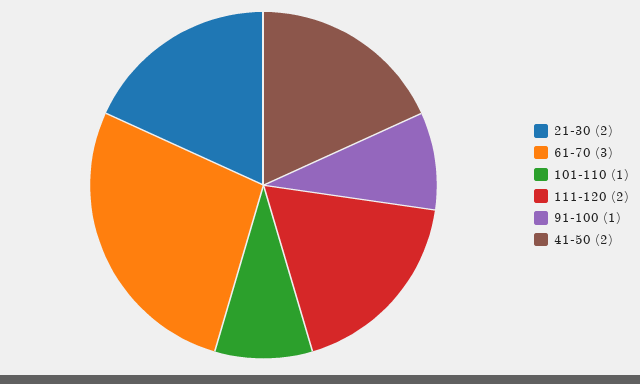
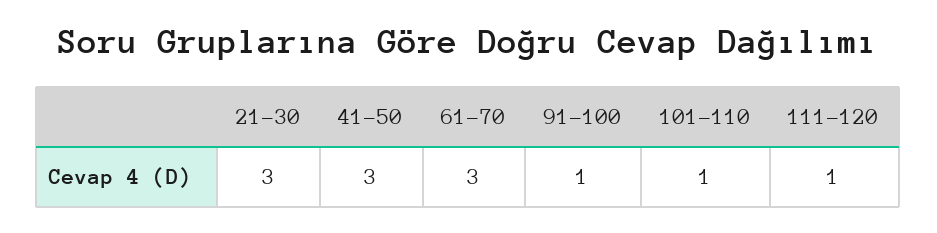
  {
-   "21-30": 2,
+   "21-30": 3,
    "61-70": 3,
    "101-110": 1,
-   "111-120": 2,
+   "111-120": 1,
    "91-100": 1,
-   "41-50": 2
+   "41-50": 3
  }

